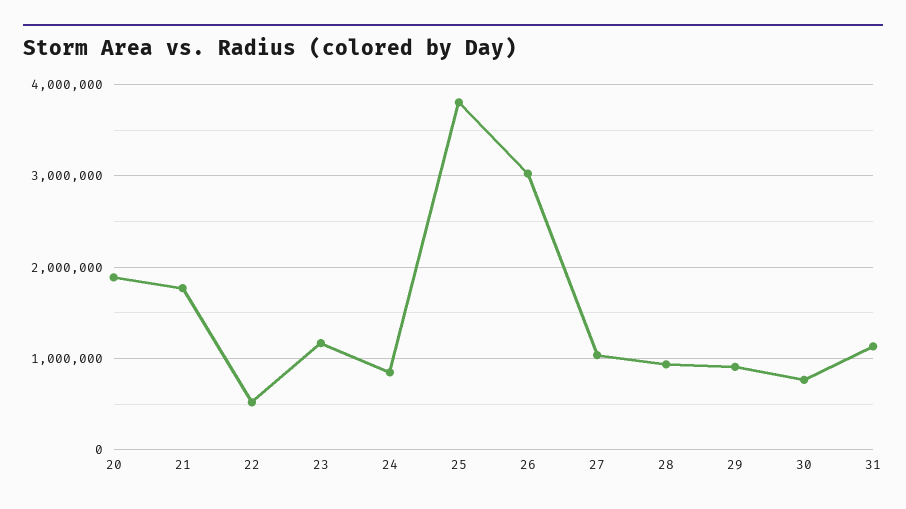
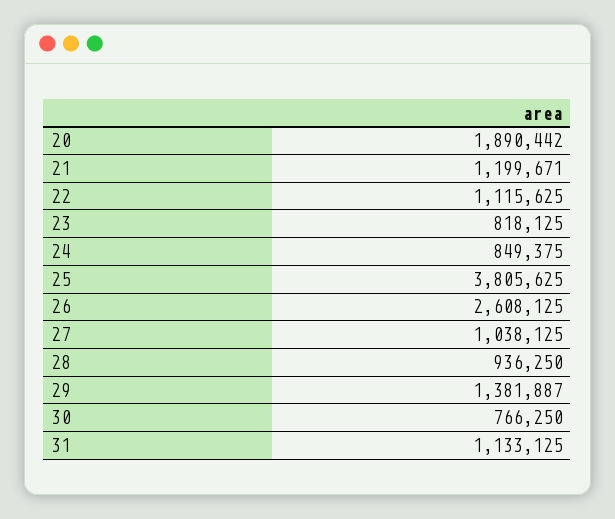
  {
    "20": 1890442,
-   "21": 1800000,
+   "21": 1199671,
-   "22": 500000,
+   "22": 1115625,
-   "23": 1200000,
+   "23": 818125,
    "24": 849375,
    "25": 3805625,
-   "26": 3000000,
+   "26": 2608125,
    "27": 1038125,
    "28": 936250,
-   "29": 900000,
+   "29": 1381887,
    "30": 766250,
    "31": 1133125
  }

